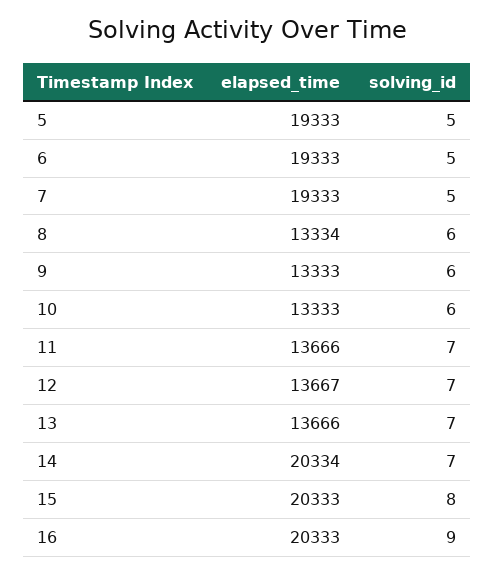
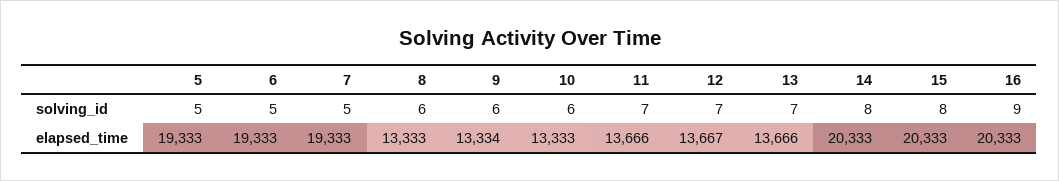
  {
    "elapsed_time": {
      "5": 19333,
      "6": 19333,
      "7": 19333,
-     "8": 13334,
+     "8": 13333,
-     "9": 13333,
+     "9": 13334,
      "10": 13333,
      "11": 13666,
      "12": 13667,
      "13": 13666,
-     "14": 20334,
+     "14": 20333,
      "15": 20333,
      "16": 20333
    },
    "solving_id": {
      "5": 5,
      "6": 5,
      "7": 5,
      "8": 6,
      "9": 6,
      "10": 6,
      "11": 7,
      "12": 7,
      "13": 7,
-     "14": 7,
+     "14": 8,
      "15": 8,
      "16": 9
    }
  }

